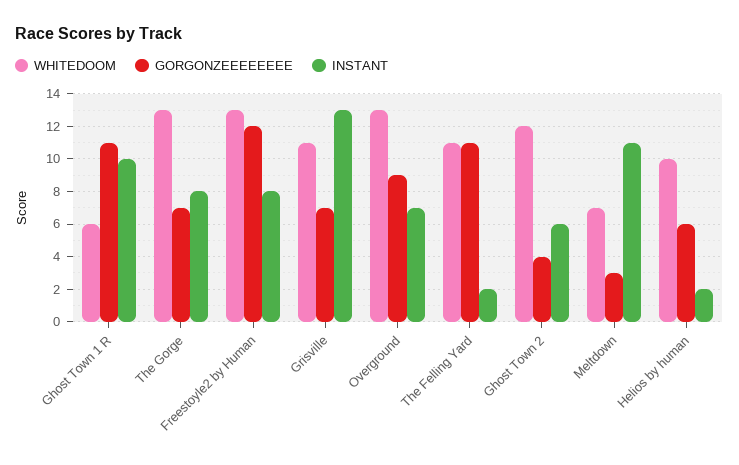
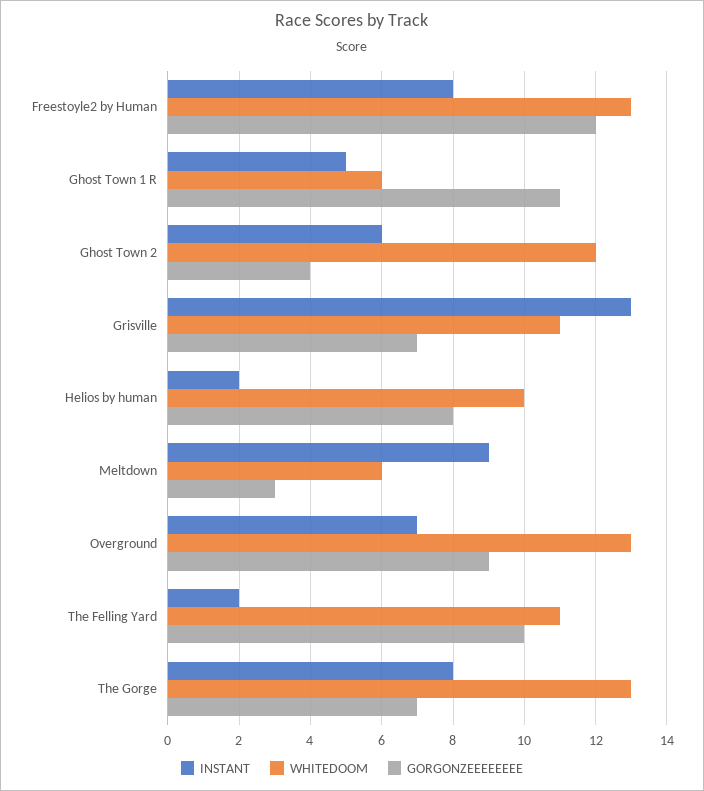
  {
    "WHITEDOOM": {
      "Ghost Town 1 R": 6,
      "The Gorge": 13,
      "Freestoyle2 by Human": 13,
      "Grisville": 11,
      "Overground": 13,
      "The Felling Yard": 11,
      "Ghost Town 2": 12,
-     "Meltdown": 7,
+     "Meltdown": 6,
      "Helios by human": 10
    },
    "GORGONZEEEEEEEE": {
      "Ghost Town 1 R": 11,
      "The Gorge": 7,
      "Freestoyle2 by Human": 12,
      "Grisville": 7,
      "Overground": 9,
-     "The Felling Yard": 11,
+     "The Felling Yard": 10,
      "Ghost Town 2": 4,
      "Meltdown": 3,
-     "Helios by human": 6
+     "Helios by human": 8
    },
    "INSTANT": {
-     "Ghost Town 1 R": 10,
+     "Ghost Town 1 R": 5,
      "The Gorge": 8,
      "Freestoyle2 by Human": 8,
      "Grisville": 13,
      "Overground": 7,
      "The Felling Yard": 2,
      "Ghost Town 2": 6,
-     "Meltdown": 11,
+     "Meltdown": 9,
      "Helios by human": 2
    }
  }

